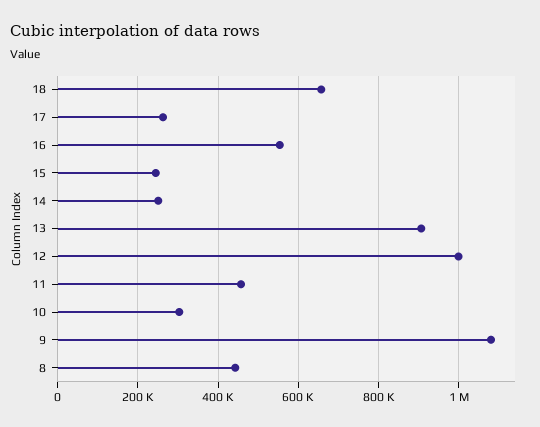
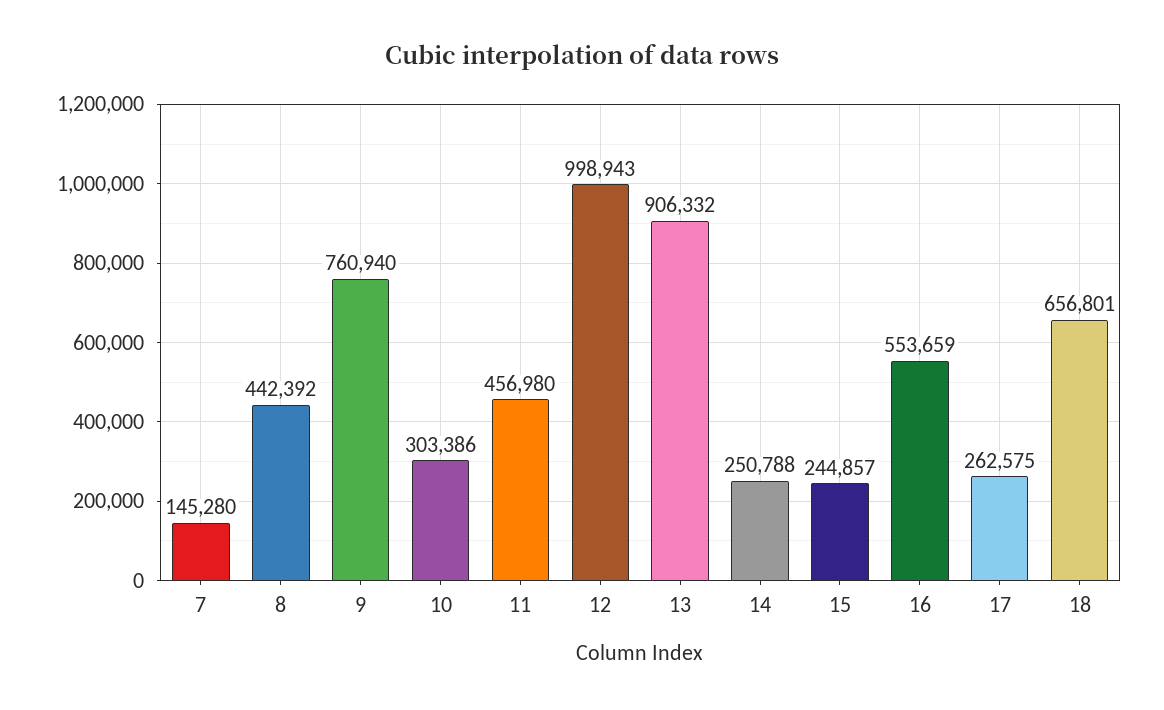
  {
    "18": 656801,
    "17": 262575,
    "16": 553659,
    "15": 244857,
    "14": 250788,
    "13": 906332,
    "12": 998943,
    "11": 456980,
    "10": 303386,
-   "9": 1080000,
+   "9": 760940,
-   "8": 442392
+   "8": 442392,
+   "7": 145280
  }

